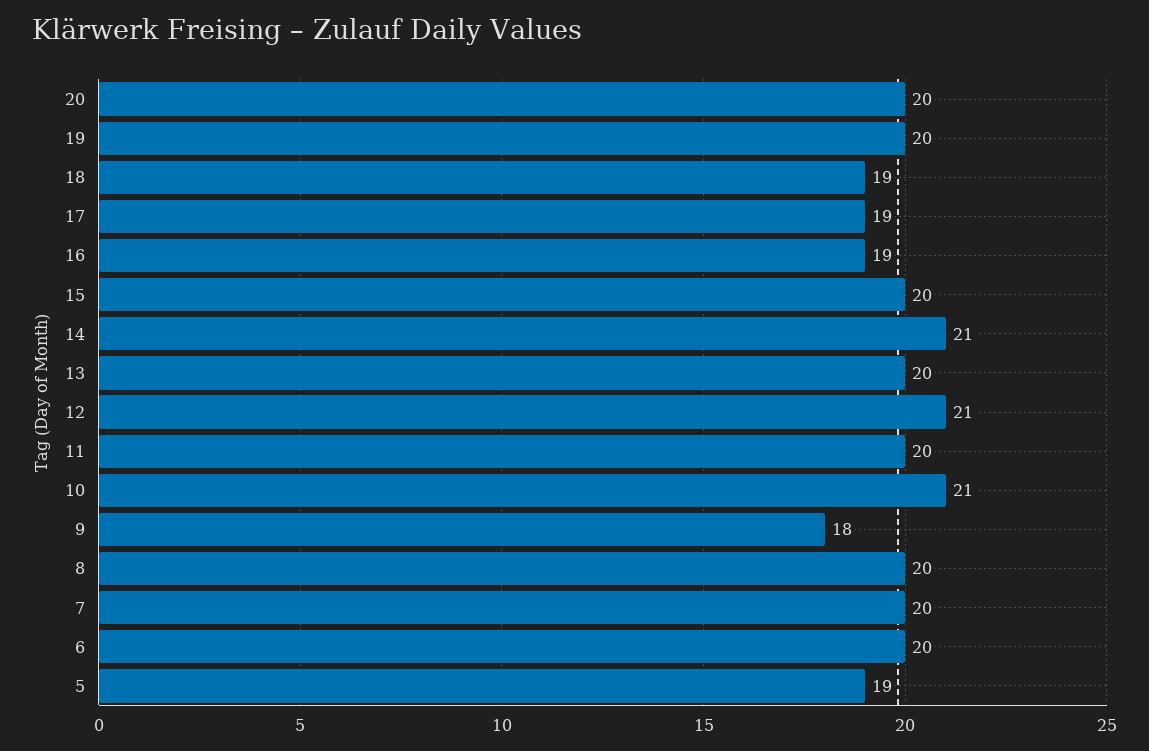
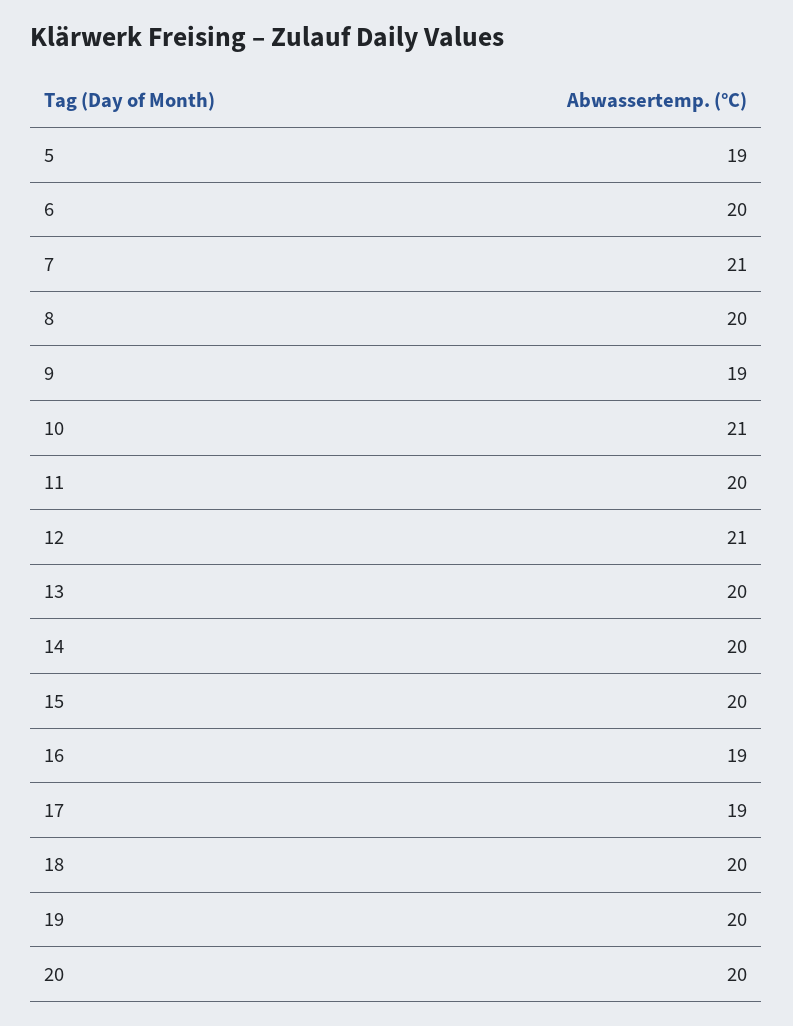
  {
    "20": 20,
    "19": 20,
-   "18": 19,
+   "18": 20,
    "17": 19,
    "16": 19,
    "15": 20,
-   "14": 21,
+   "14": 20,
    "13": 20,
    "12": 21,
    "11": 20,
    "10": 21,
-   "9": 18,
+   "9": 19,
    "8": 20,
-   "7": 20,
+   "7": 21,
    "6": 20,
    "5": 19
  }

